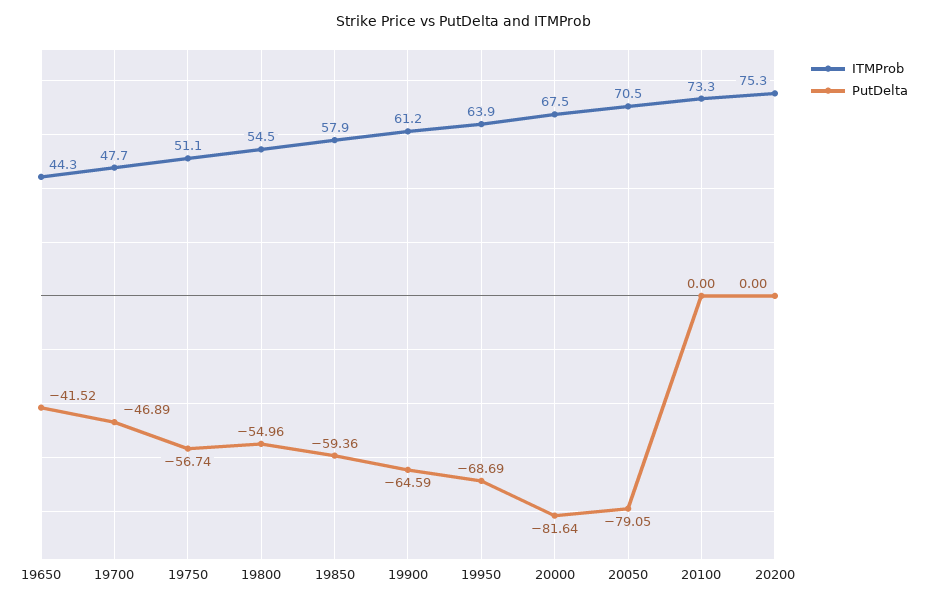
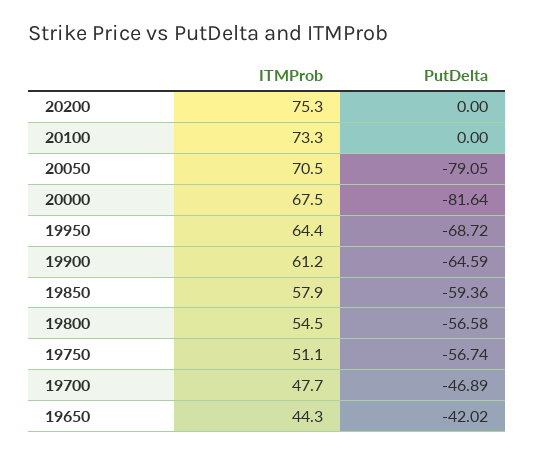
  {
    "ITMProb": {
      "19650": 44.3,
      "19700": 47.7,
      "19750": 51.1,
      "19800": 54.5,
      "19850": 57.9,
      "19900": 61.2,
-     "19950": 63.9,
+     "19950": 64.4,
      "20000": 67.5,
      "20050": 70.5,
      "20100": 73.3,
      "20200": 75.3
    },
    "PutDelta": {
-     "19650": -41.52,
+     "19650": -42.02,
      "19700": -46.89,
      "19750": -56.74,
-     "19800": -54.96,
+     "19800": -56.58,
      "19850": -59.36,
      "19900": -64.59,
-     "19950": -68.69,
+     "19950": -68.72,
      "20000": -81.64,
      "20050": -79.05,
      "20100": 0,
      "20200": 0
    }
  }

